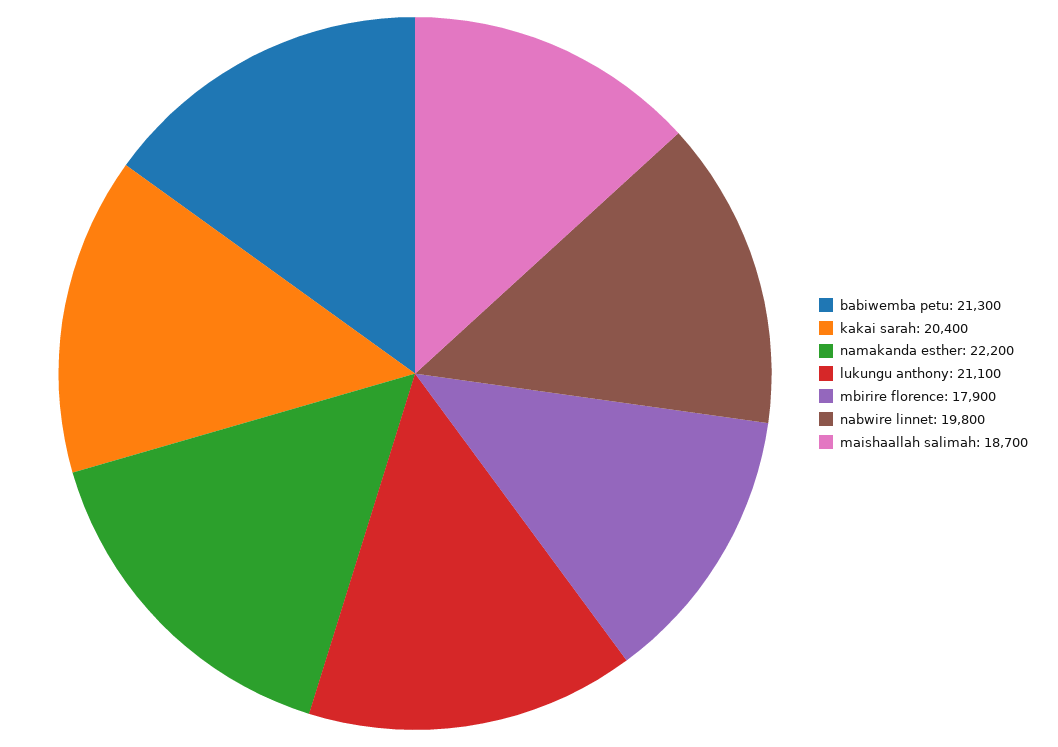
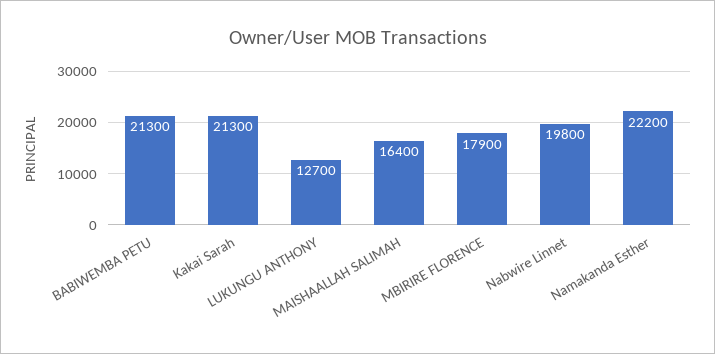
  {
    "babiwemba petu": 21300,
-   "kakai sarah": 20400,
+   "kakai sarah": 21300,
    "namakanda esther": 22200,
-   "lukungu anthony": 21100,
+   "lukungu anthony": 12700,
    "mbirire florence": 17900,
    "nabwire linnet": 19800,
-   "maishaallah salimah": 18700
+   "maishaallah salimah": 16400
  }

